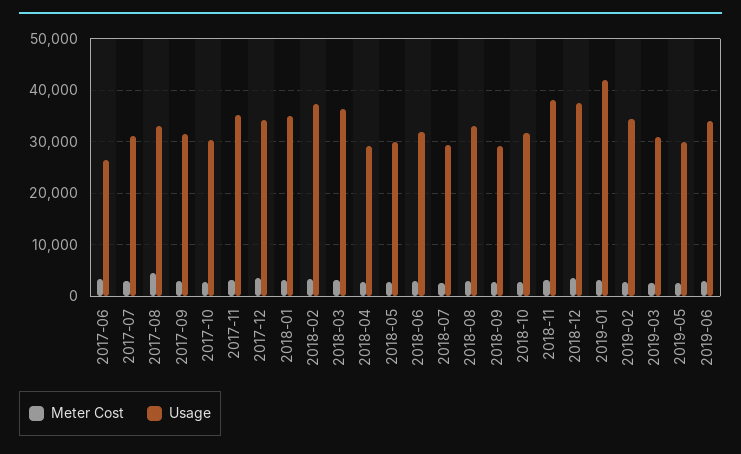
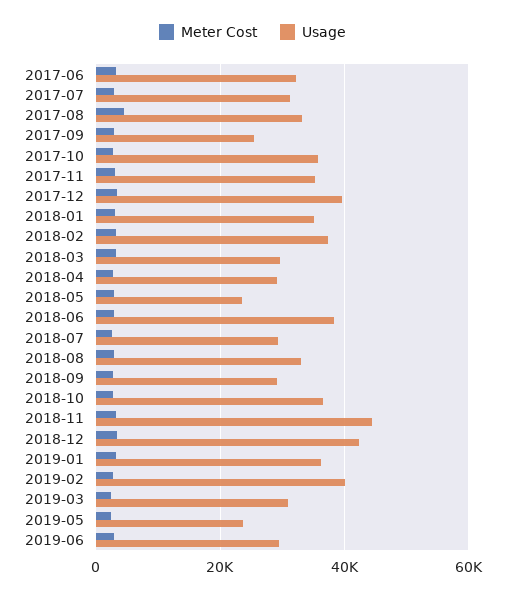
  {
    "Meter Cost": {
      "2017-06": 4000,
      "2017-07": 2000,
      "2017-08": 4000,
      "2017-09": 2000,
      "2017-10": 2000,
      "2017-11": 4000,
      "2017-12": 4000,
      "2018-01": 4000,
      "2018-02": 4000,
      "2018-03": 4000,
      "2018-04": 2000,
      "2018-05": 2000,
      "2018-06": 2000,
      "2018-07": 2000,
      "2018-08": 2000,
      "2018-09": 2000,
      "2018-10": 2000,
      "2018-11": 4000,
      "2018-12": 4000,
      "2019-01": 4000,
      "2019-02": 2000,
      "2019-03": 2000,
      "2019-05": 2000,
      "2019-06": 2000
    },
    "Usage": {
-     "2017-06": 26000,
+     "2017-06": 32000,
      "2017-07": 32000,
      "2017-08": 34000,
-     "2017-09": 32000,
+     "2017-09": 26000,
-     "2017-10": 30000,
+     "2017-10": 36000,
      "2017-11": 36000,
-     "2017-12": 34000,
+     "2017-12": 40000,
      "2018-01": 36000,
      "2018-02": 38000,
-     "2018-03": 36000,
+     "2018-03": 30000,
      "2018-04": 30000,
-     "2018-05": 30000,
+     "2018-05": 24000,
-     "2018-06": 32000,
+     "2018-06": 38000,
      "2018-07": 30000,
      "2018-08": 32000,
      "2018-09": 30000,
-     "2018-10": 32000,
+     "2018-10": 36000,
-     "2018-11": 38000,
+     "2018-11": 44000,
-     "2018-12": 38000,
+     "2018-12": 42000,
-     "2019-01": 42000,
+     "2019-01": 36000,
-     "2019-02": 34000,
+     "2019-02": 40000,
      "2019-03": 30000,
-     "2019-05": 30000,
+     "2019-05": 24000,
-     "2019-06": 34000
+     "2019-06": 30000
    }
  }

